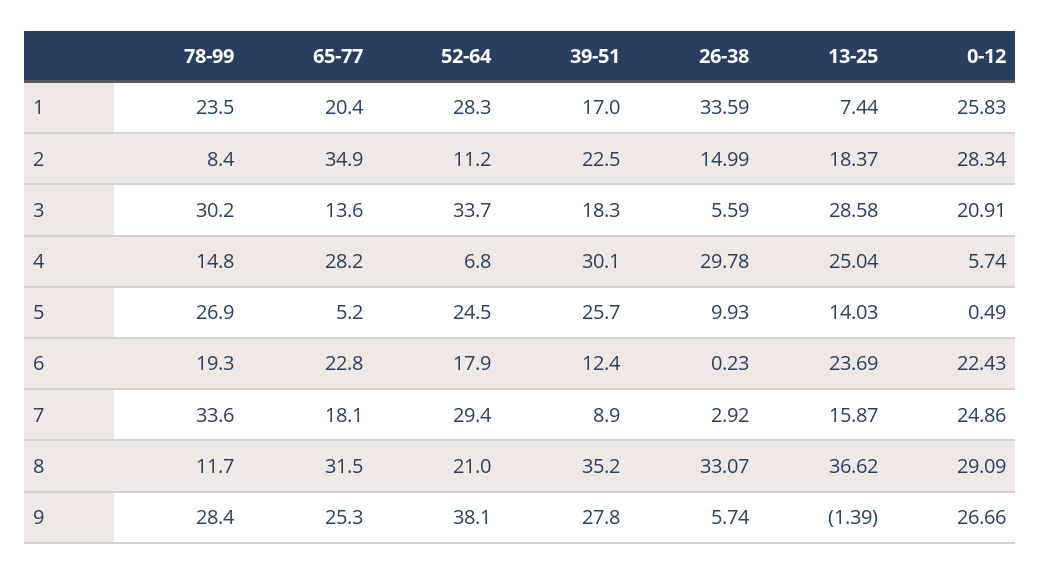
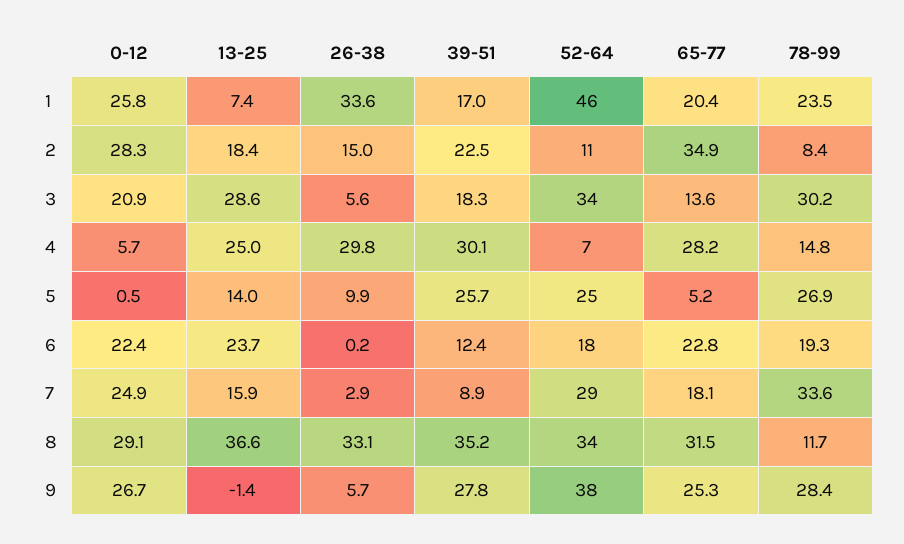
  {
    "78-99": {
      "1": 23.5,
      "2": 8.4,
      "3": 30.2,
      "4": 14.8,
      "5": 26.9,
      "6": 19.3,
      "7": 33.6,
      "8": 11.7,
      "9": 28.4
    },
    "65-77": {
      "1": 20.4,
      "2": 34.9,
      "3": 13.6,
      "4": 28.2,
      "5": 5.2,
      "6": 22.8,
      "7": 18.1,
      "8": 31.5,
      "9": 25.3
    },
    "52-64": {
-     "1": 28.3,
+     "1": 46,
      "2": 11.2,
      "3": 33.7,
      "4": 6.8,
      "5": 24.5,
      "6": 17.9,
      "7": 29.4,
-     "8": 21,
+     "8": 34,
      "9": 38.1
    },
    "39-51": {
      "1": 17,
      "2": 22.5,
      "3": 18.3,
      "4": 30.1,
      "5": 25.7,
      "6": 12.4,
      "7": 8.9,
      "8": 35.2,
      "9": 27.8
    },
    "26-38": {
      "1": 33.59,
      "2": 14.99,
      "3": 5.59,
      "4": 29.78,
      "5": 9.93,
      "6": 0.23,
      "7": 2.92,
      "8": 33.07,
      "9": 5.74
    },
    "13-25": {
      "1": 7.44,
      "2": 18.37,
      "3": 28.58,
      "4": 25.04,
      "5": 14.03,
      "6": 23.69,
      "7": 15.87,
      "8": 36.62,
      "9": -1.39
    },
    "0-12": {
      "1": 25.83,
      "2": 28.34,
      "3": 20.91,
      "4": 5.74,
      "5": 0.49,
      "6": 22.43,
      "7": 24.86,
      "8": 29.09,
      "9": 26.66
    }
  }

